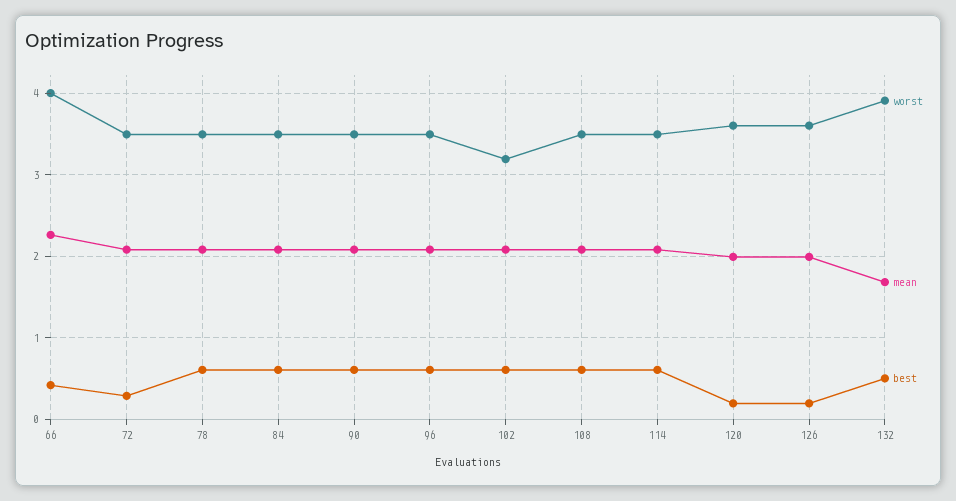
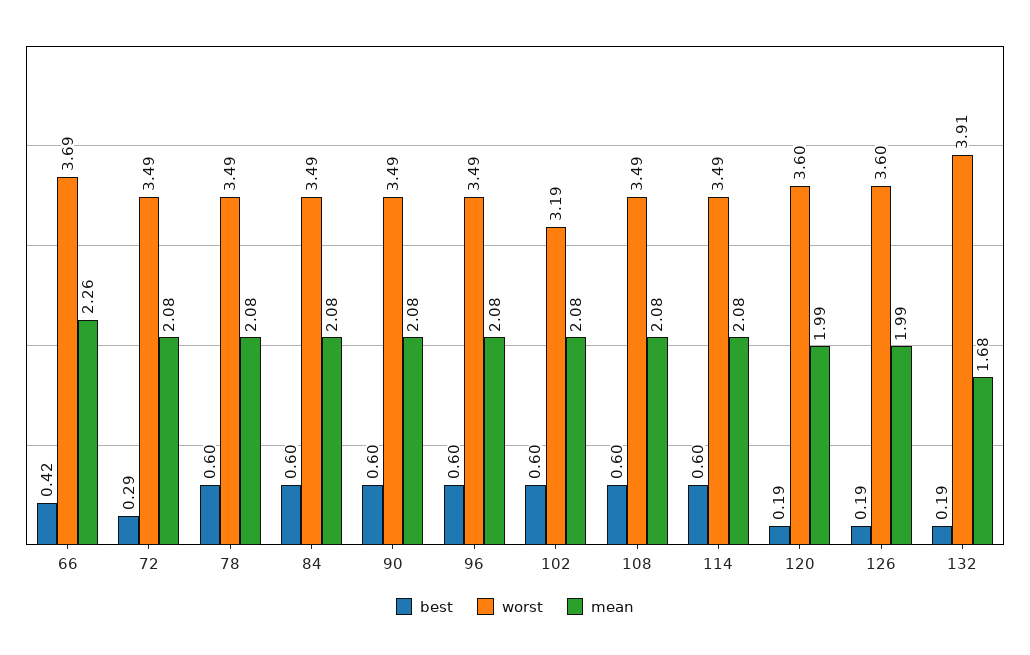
  {
    "worst": {
-     "66": 4,
+     "66": 3.69,
      "72": 3.49,
      "78": 3.49,
      "84": 3.49,
      "90": 3.49,
      "96": 3.49,
      "102": 3.19,
      "108": 3.49,
      "114": 3.49,
      "120": 3.6,
      "126": 3.6,
      "132": 3.91
    },
    "mean": {
      "66": 2.26,
      "72": 2.08,
      "78": 2.08,
      "84": 2.08,
      "90": 2.08,
      "96": 2.08,
      "102": 2.08,
      "108": 2.08,
      "114": 2.08,
      "120": 1.99,
      "126": 1.99,
      "132": 1.68
    },
    "best": {
      "66": 0.42,
      "72": 0.29,
      "78": 0.6,
      "84": 0.6,
      "90": 0.6,
      "96": 0.6,
      "102": 0.6,
      "108": 0.6,
      "114": 0.6,
      "120": 0.19,
      "126": 0.19,
-     "132": 0.5
+     "132": 0.19
    }
  }

